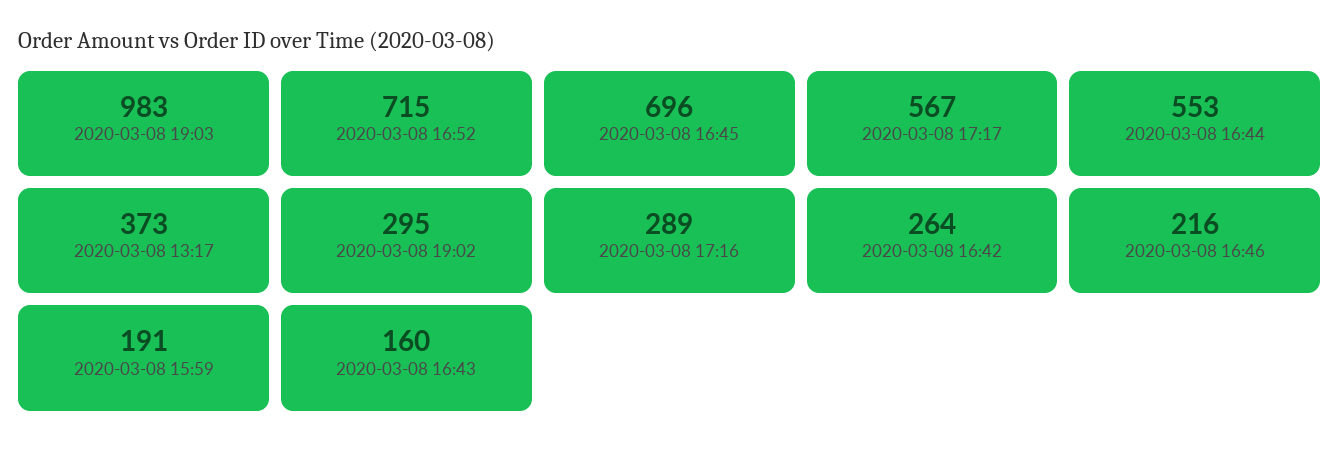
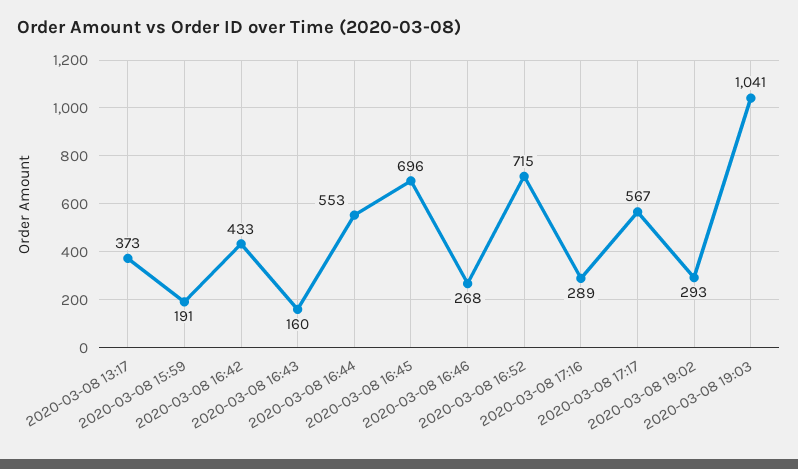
  {
-   "2020-03-08 19:03": 983,
+   "2020-03-08 19:03": 1041,
    "2020-03-08 16:52": 715,
    "2020-03-08 16:45": 696,
    "2020-03-08 17:17": 567,
    "2020-03-08 16:44": 553,
    "2020-03-08 13:17": 373,
-   "2020-03-08 19:02": 295,
+   "2020-03-08 19:02": 293,
    "2020-03-08 17:16": 289,
-   "2020-03-08 16:42": 264,
+   "2020-03-08 16:42": 433,
-   "2020-03-08 16:46": 216,
+   "2020-03-08 16:46": 268,
    "2020-03-08 15:59": 191,
    "2020-03-08 16:43": 160
  }

